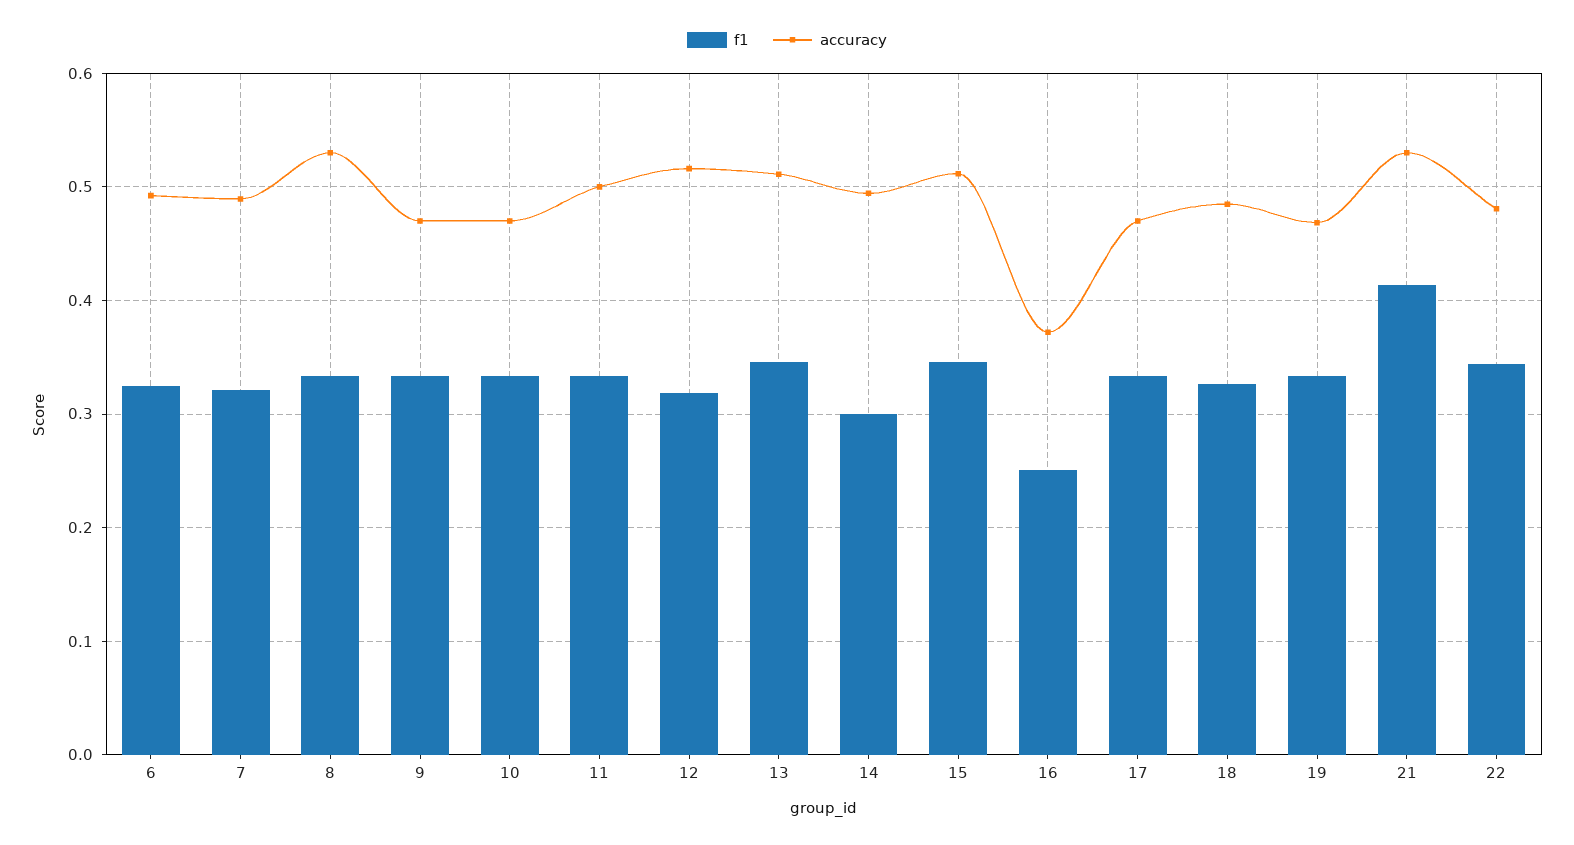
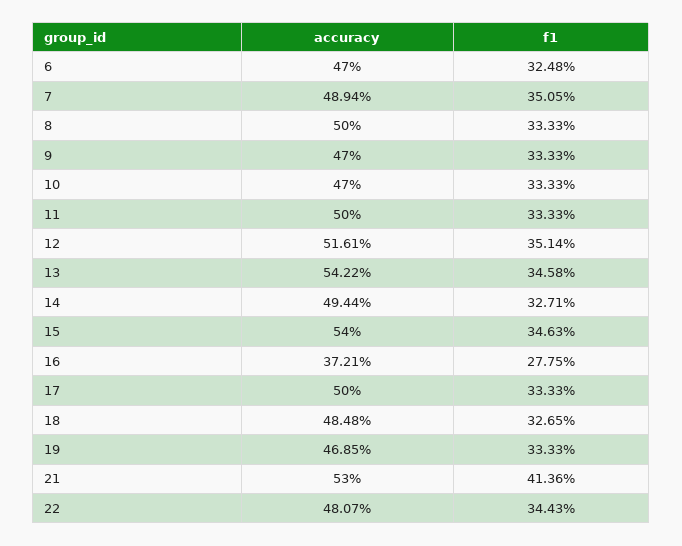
  {
    "f1": {
      "6": 0.3248,
-     "7": 0.32,
+     "7": 0.3505,
      "8": 0.3333,
      "9": 0.3333,
      "10": 0.3333,
      "11": 0.3333,
-     "12": 0.32,
+     "12": 0.3514,
      "13": 0.3458,
-     "14": 0.3,
+     "14": 0.3271,
      "15": 0.3463,
-     "16": 0.25,
+     "16": 0.2775,
      "17": 0.3333,
      "18": 0.3265,
      "19": 0.3333,
      "21": 0.4136,
      "22": 0.3443
    },
    "accuracy": {
-     "6": 0.49,
+     "6": 0.47,
      "7": 0.4894,
-     "8": 0.53,
+     "8": 0.5,
      "9": 0.47,
      "10": 0.47,
      "11": 0.5,
      "12": 0.5161,
-     "13": 0.51,
+     "13": 0.5422,
      "14": 0.4944,
-     "15": 0.51,
+     "15": 0.54,
      "16": 0.3721,
-     "17": 0.47,
+     "17": 0.5,
      "18": 0.4848,
      "19": 0.4685,
      "21": 0.53,
      "22": 0.4807
    }
  }

